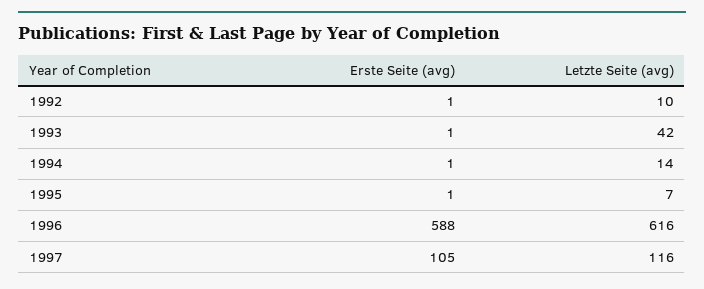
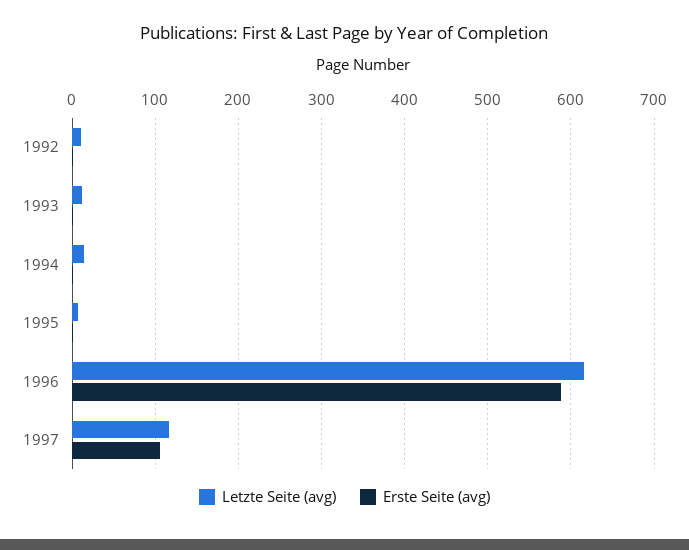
  {
    "Erste Seite (avg)": {
      "1992": 1,
      "1993": 1,
      "1994": 1,
      "1995": 1,
      "1996": 588,
      "1997": 105
    },
    "Letzte Seite (avg)": {
      "1992": 10,
-     "1993": 42,
+     "1993": 10,
      "1994": 14,
      "1995": 7,
      "1996": 616,
      "1997": 116
    }
  }

